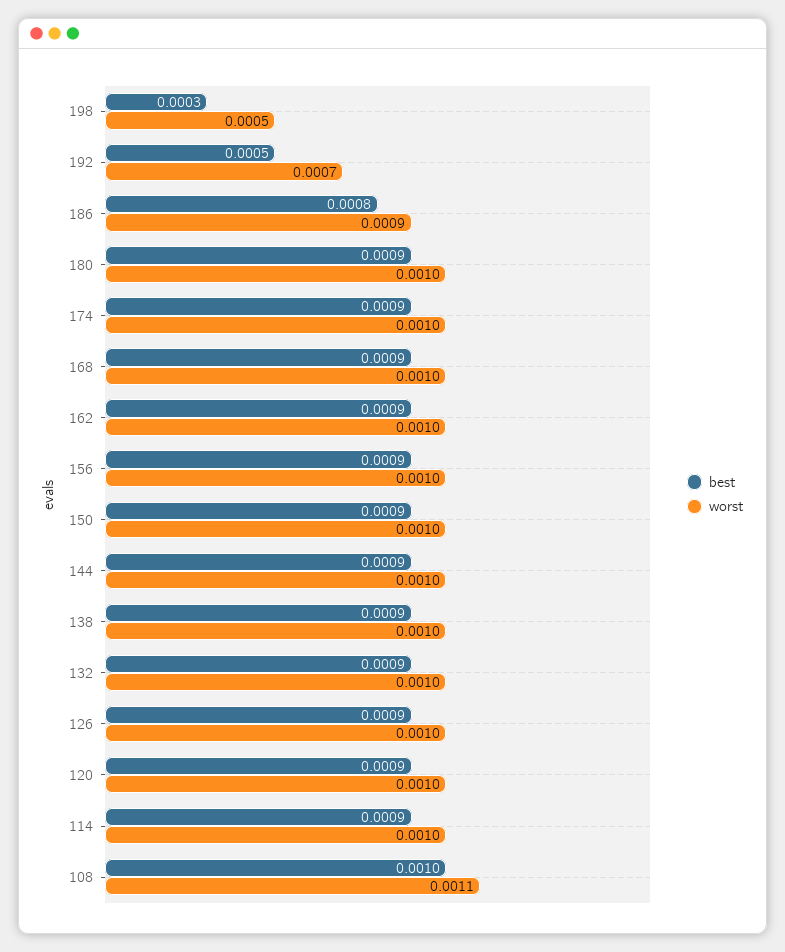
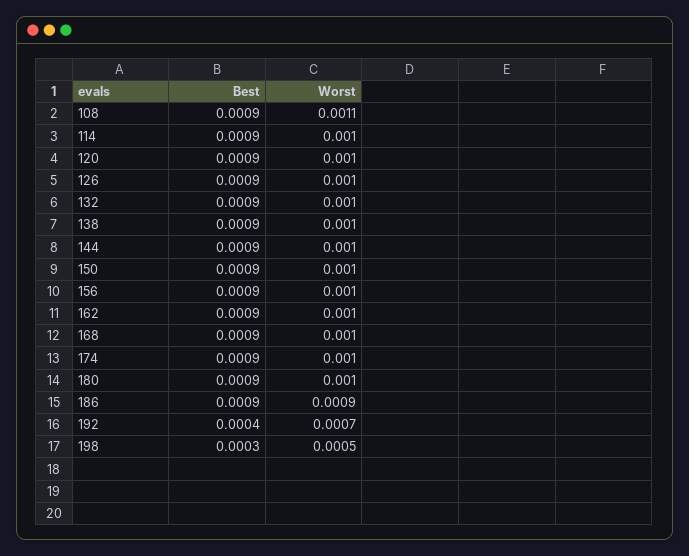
  {
    "best": {
      "198": 0.0003,
-     "192": 0.0005,
+     "192": 0.0004,
-     "186": 0.0008,
+     "186": 0.0009,
      "180": 0.0009,
      "174": 0.0009,
      "168": 0.0009,
      "162": 0.0009,
      "156": 0.0009,
      "150": 0.0009,
      "144": 0.0009,
      "138": 0.0009,
      "132": 0.0009,
      "126": 0.0009,
      "120": 0.0009,
      "114": 0.0009,
-     "108": 0.001
+     "108": 0.0009
    },
    "worst": {
      "198": 0.0005,
      "192": 0.0007,
      "186": 0.0009,
      "180": 0.001,
      "174": 0.001,
      "168": 0.001,
      "162": 0.001,
      "156": 0.001,
      "150": 0.001,
      "144": 0.001,
      "138": 0.001,
      "132": 0.001,
      "126": 0.001,
      "120": 0.001,
      "114": 0.001,
      "108": 0.0011
    }
  }

